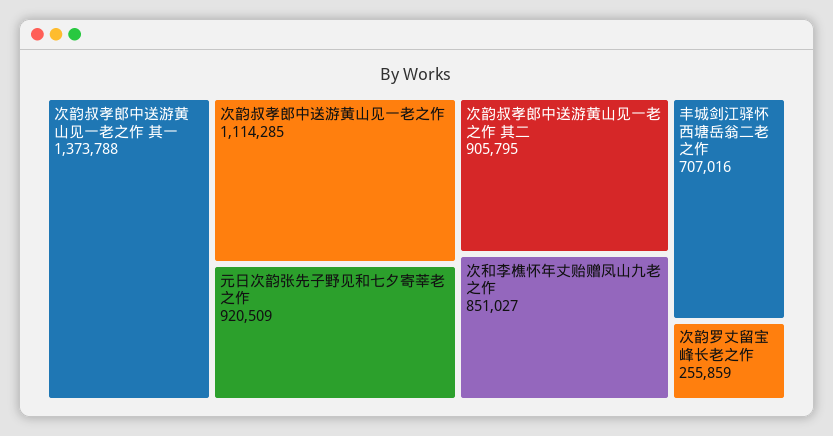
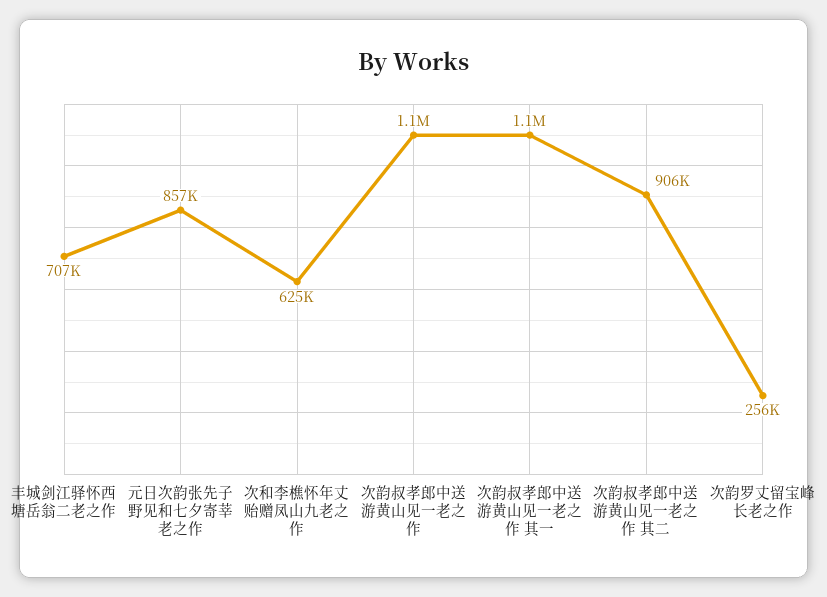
  {
-   "次韵叔孝郎中送游黄山见一老之作 其一": 1373788,
+   "次韵叔孝郎中送游黄山见一老之作 其一": 1100000,
    "次韵叔孝郎中送游黄山见一老之作": 1114285,
-   "元日次韵张先子野见和七夕寄莘老之作": 920509,
+   "元日次韵张先子野见和七夕寄莘老之作": 857000,
    "次韵叔孝郎中送游黄山见一老之作 其二": 905795,
-   "次和李樵怀年丈贻赠凤山九老之作": 851027,
+   "次和李樵怀年丈贻赠凤山九老之作": 625000,
    "丰城剑江驿怀西塘岳翁二老之作": 707016,
    "次韵罗丈留宝峰长老之作": 255859
  }

